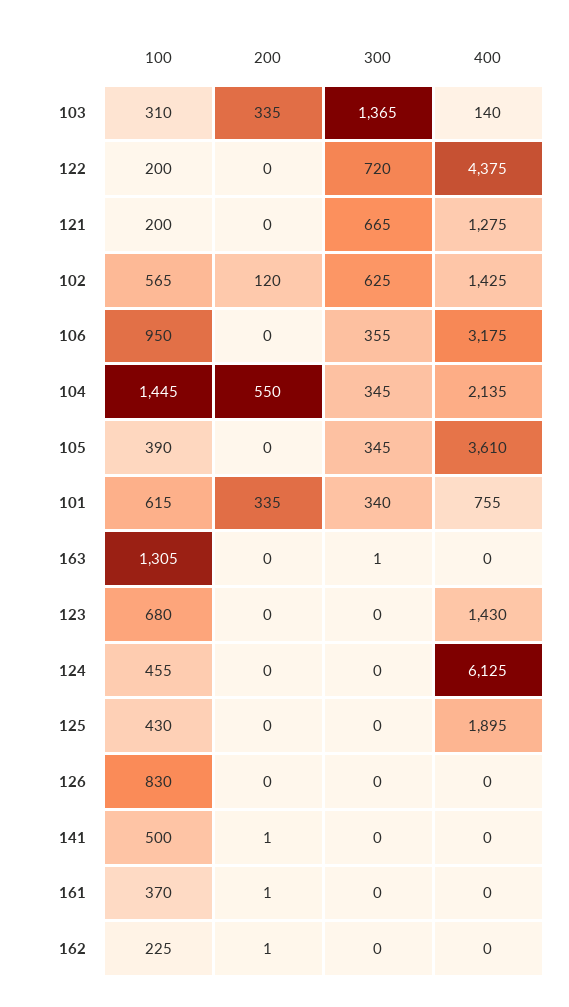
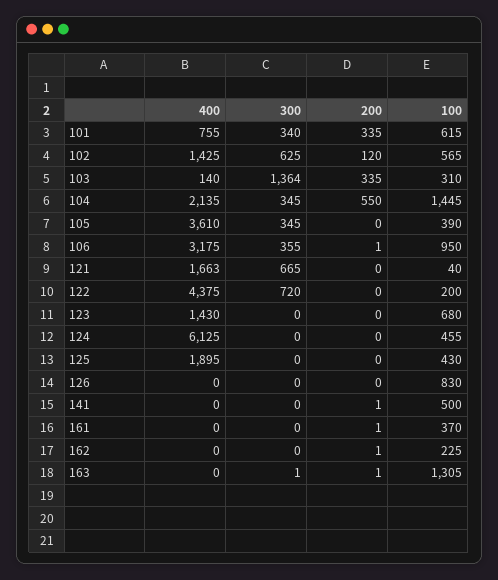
  {
    "100": {
      "103": 310,
      "122": 200,
-     "121": 200,
+     "121": 40,
      "102": 565,
      "106": 950,
      "104": 1445,
      "105": 390,
      "101": 615,
      "163": 1305,
      "123": 680,
      "124": 455,
      "125": 430,
      "126": 830,
      "141": 500,
      "161": 370,
      "162": 225
    },
    "200": {
      "103": 335,
      "122": 0,
      "121": 0,
      "102": 120,
-     "106": 0,
+     "106": 1,
      "104": 550,
      "105": 0,
      "101": 335,
-     "163": 0,
+     "163": 1,
      "123": 0,
      "124": 0,
      "125": 0,
      "126": 0,
      "141": 1,
      "161": 1,
      "162": 1
    },
    "300": {
-     "103": 1365,
+     "103": 1364,
      "122": 720,
      "121": 665,
      "102": 625,
      "106": 355,
      "104": 345,
      "105": 345,
      "101": 340,
      "163": 1,
      "123": 0,
      "124": 0,
      "125": 0,
      "126": 0,
      "141": 0,
      "161": 0,
      "162": 0
    },
    "400": {
      "103": 140,
      "122": 4375,
-     "121": 1275,
+     "121": 1663,
      "102": 1425,
      "106": 3175,
      "104": 2135,
      "105": 3610,
      "101": 755,
      "163": 0,
      "123": 1430,
      "124": 6125,
      "125": 1895,
      "126": 0,
      "141": 0,
      "161": 0,
      "162": 0
    }
  }

